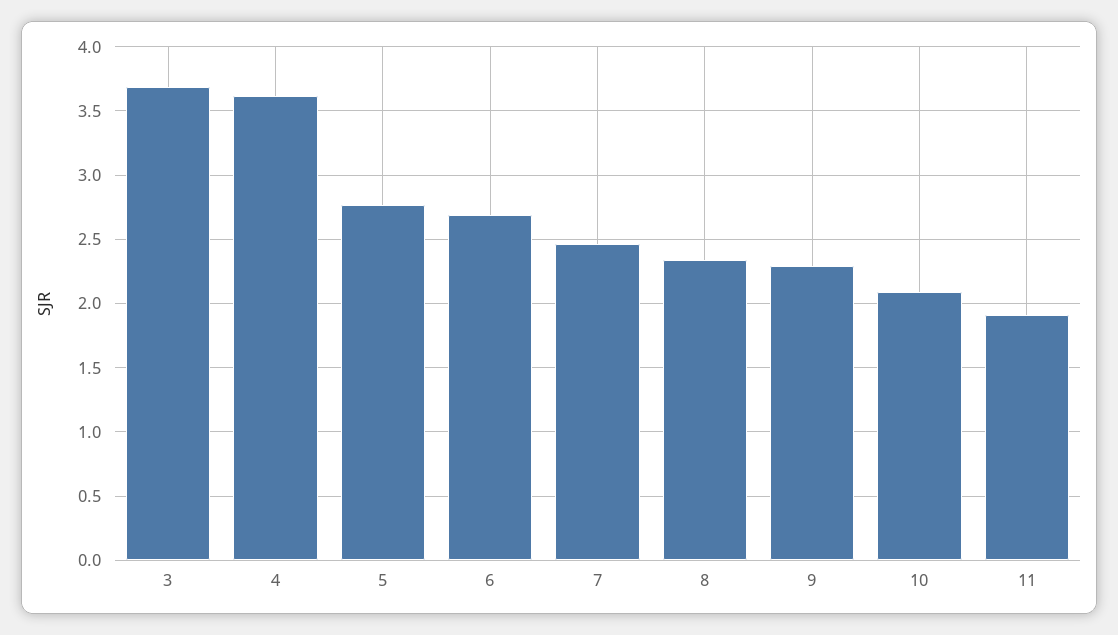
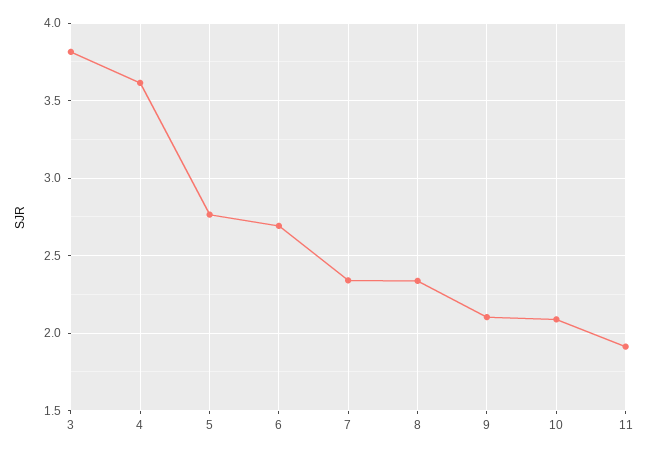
  {
-   "3": 3.7,
+   "3": 3.8,
    "4": 3.6,
    "5": 2.75,
    "6": 2.7,
-   "7": 2.45,
+   "7": 2.35,
    "8": 2.35,
-   "9": 2.3,
+   "9": 2.1,
    "10": 2.1,
    "11": 1.9
  }

